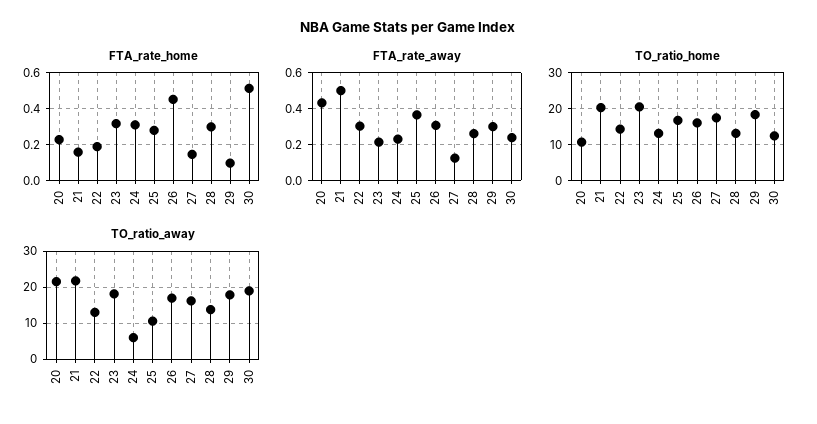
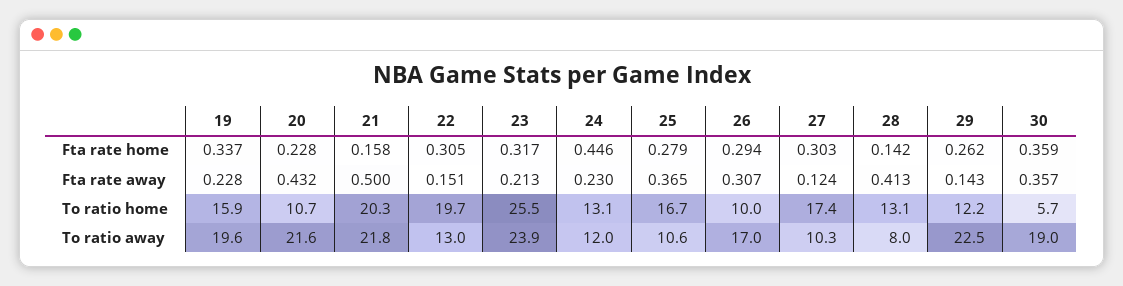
  {
    "FTA_rate_home": {
      "20": 0.228,
      "21": 0.158,
-     "22": 0.2,
+     "22": 0.305,
      "23": 0.317,
-     "24": 0.3,
+     "24": 0.446,
      "25": 0.279,
-     "26": 0.45,
+     "26": 0.294,
-     "27": 0.15,
+     "27": 0.303,
-     "28": 0.3,
+     "28": 0.142,
-     "29": 0.1,
+     "29": 0.262,
-     "30": 0.5
+     "30": 0.359,
+     "19": 0.337
    },
    "FTA_rate_away": {
      "20": 0.432,
      "21": 0.5,
-     "22": 0.3,
+     "22": 0.151,
      "23": 0.213,
      "24": 0.23,
      "25": 0.365,
      "26": 0.307,
      "27": 0.124,
-     "28": 0.25,
+     "28": 0.413,
-     "29": 0.3,
+     "29": 0.143,
-     "30": 0.25
+     "30": 0.357,
+     "19": 0.228
    },
    "TO_ratio_home": {
      "20": 10.7,
      "21": 20.3,
-     "22": 14,
+     "22": 19.7,
-     "23": 20,
+     "23": 25.5,
      "24": 13.1,
      "25": 16.7,
-     "26": 16,
+     "26": 10,
      "27": 17.4,
      "28": 13.1,
-     "29": 18,
+     "29": 12.2,
-     "30": 12
+     "30": 5.7,
+     "19": 15.9
    },
    "TO_ratio_away": {
      "20": 21.6,
      "21": 21.8,
      "22": 13,
-     "23": 18,
+     "23": 23.9,
-     "24": 6,
+     "24": 12,
      "25": 10.6,
      "26": 17,
-     "27": 16,
+     "27": 10.3,
-     "28": 14,
+     "28": 8,
-     "29": 18,
+     "29": 22.5,
-     "30": 19
+     "30": 19,
+     "19": 19.6
    }
  }

